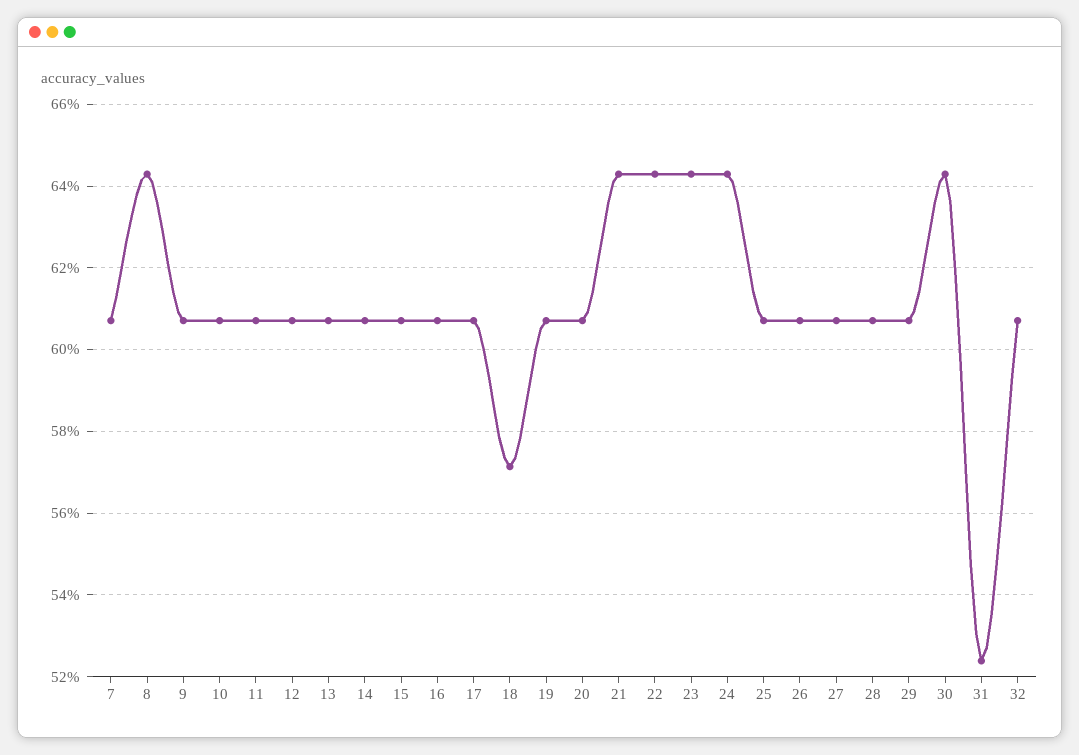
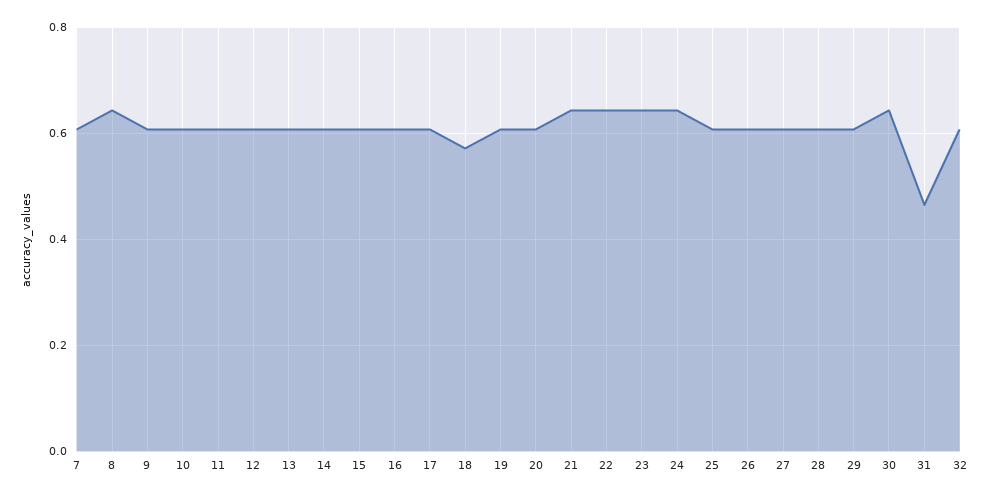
  {
    "7": 0.608,
    "8": 0.642,
    "9": 0.608,
    "10": 0.608,
    "11": 0.608,
    "12": 0.608,
    "13": 0.608,
    "14": 0.608,
    "15": 0.608,
    "16": 0.608,
    "17": 0.608,
    "18": 0.572,
    "19": 0.608,
    "20": 0.608,
    "21": 0.642,
    "22": 0.642,
    "23": 0.642,
    "24": 0.642,
    "25": 0.608,
    "26": 0.608,
    "27": 0.608,
    "28": 0.608,
    "29": 0.608,
    "30": 0.642,
-   "31": 0.524,
+   "31": 0.46,
    "32": 0.608
  }

